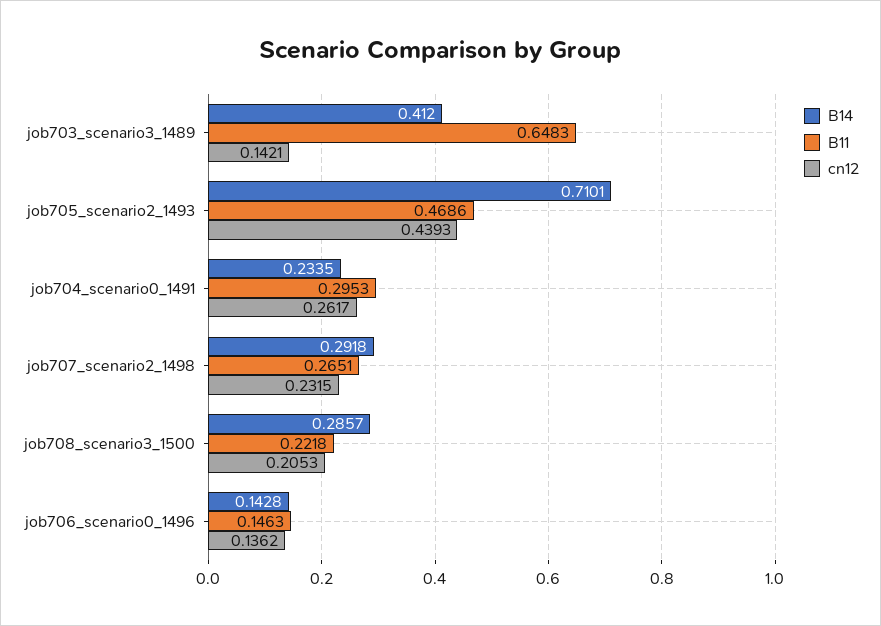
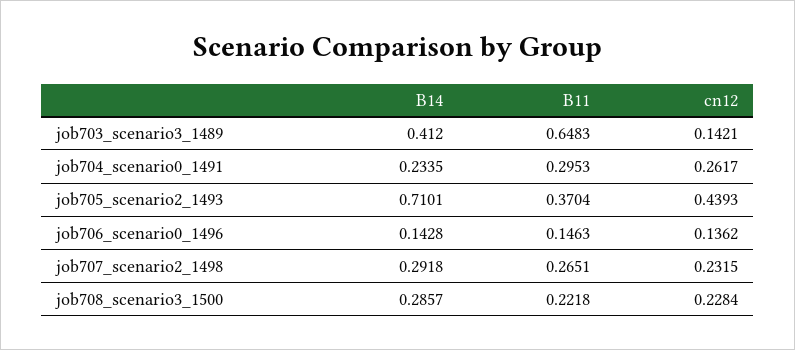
  {
    "B14": {
      "job703_scenario3_1489": 0.412,
      "job705_scenario2_1493": 0.7101,
      "job704_scenario0_1491": 0.2335,
      "job707_scenario2_1498": 0.2918,
      "job708_scenario3_1500": 0.2857,
      "job706_scenario0_1496": 0.1428
    },
    "B11": {
      "job703_scenario3_1489": 0.6483,
-     "job705_scenario2_1493": 0.4686,
+     "job705_scenario2_1493": 0.3704,
      "job704_scenario0_1491": 0.2953,
      "job707_scenario2_1498": 0.2651,
      "job708_scenario3_1500": 0.2218,
      "job706_scenario0_1496": 0.1463
    },
    "cn12": {
      "job703_scenario3_1489": 0.1421,
      "job705_scenario2_1493": 0.4393,
      "job704_scenario0_1491": 0.2617,
      "job707_scenario2_1498": 0.2315,
-     "job708_scenario3_1500": 0.2053,
+     "job708_scenario3_1500": 0.2284,
      "job706_scenario0_1496": 0.1362
    }
  }

